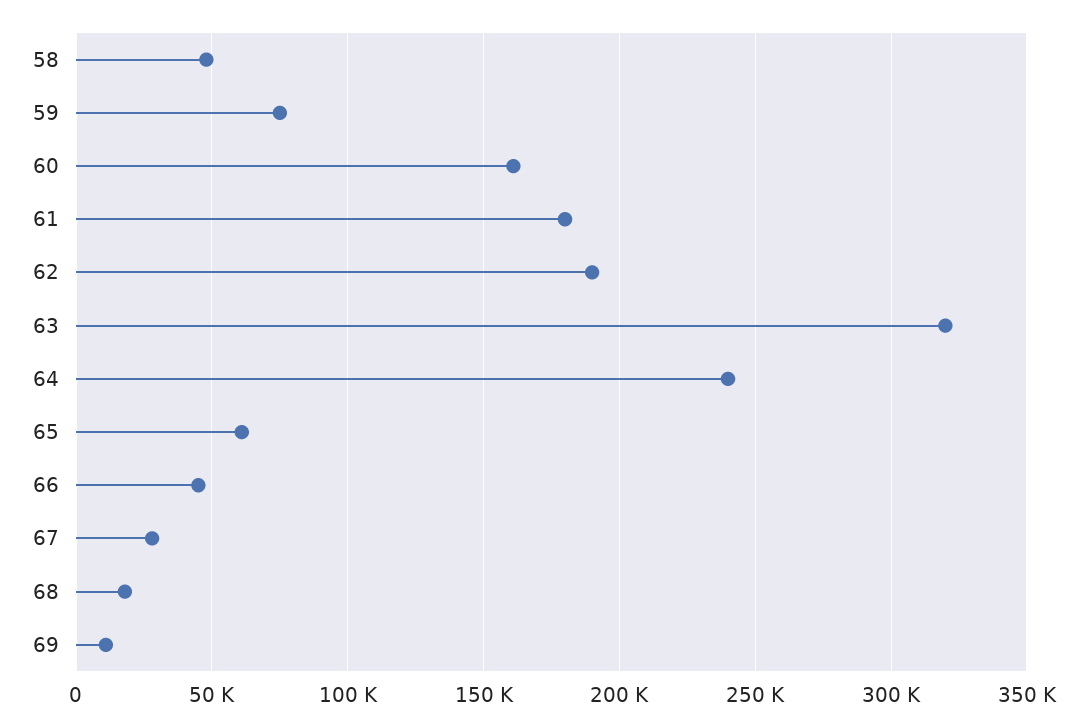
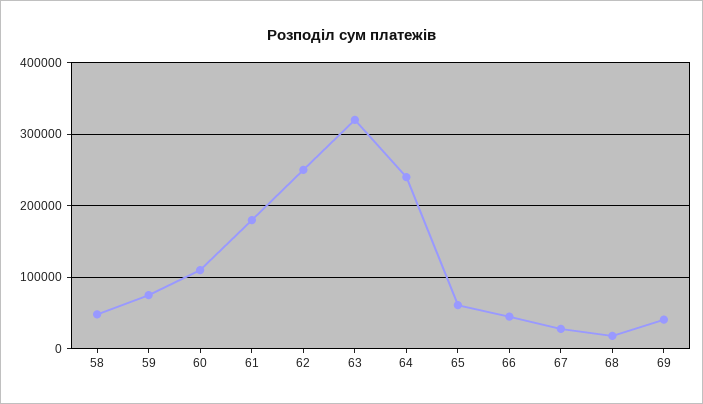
  {
    "58": 50000,
    "59": 75000,
-   "60": 160000,
+   "60": 110000,
    "61": 180000,
-   "62": 190000,
+   "62": 250000,
    "63": 320000,
    "64": 240000,
    "65": 60000,
    "66": 45000,
    "67": 30000,
    "68": 20000,
-   "69": 10000
+   "69": 40000
  }

